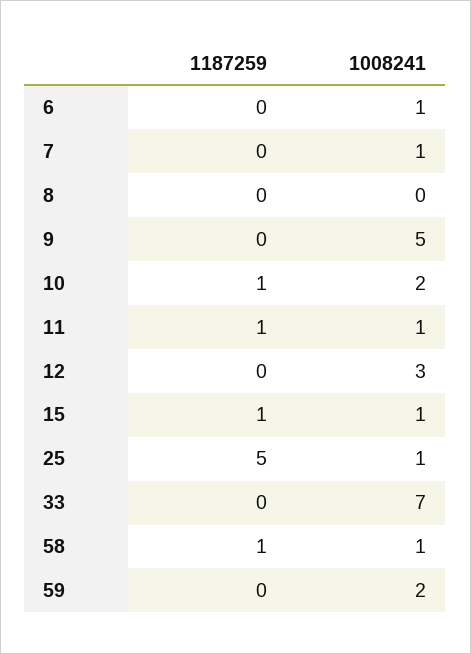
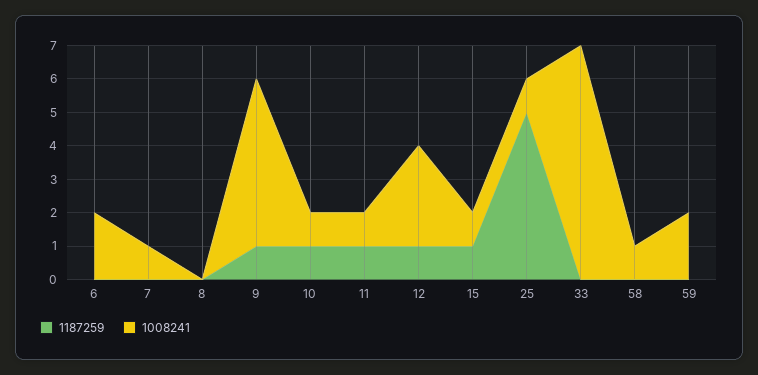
  {
    "1187259": {
      "6": 0,
      "7": 0,
      "8": 0,
-     "9": 0,
+     "9": 1,
      "10": 1,
      "11": 1,
-     "12": 0,
+     "12": 1,
      "15": 1,
      "25": 5,
      "33": 0,
-     "58": 1,
+     "58": 0,
      "59": 0
    },
    "1008241": {
-     "6": 1,
+     "6": 2,
      "7": 1,
      "8": 0,
      "9": 5,
-     "10": 2,
+     "10": 1,
      "11": 1,
      "12": 3,
      "15": 1,
      "25": 1,
      "33": 7,
      "58": 1,
      "59": 2
    }
  }

